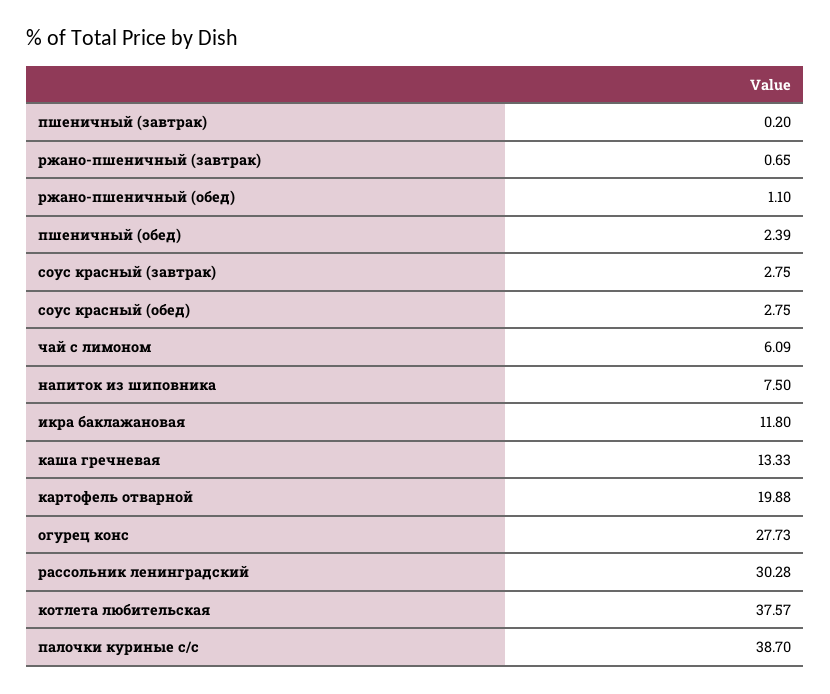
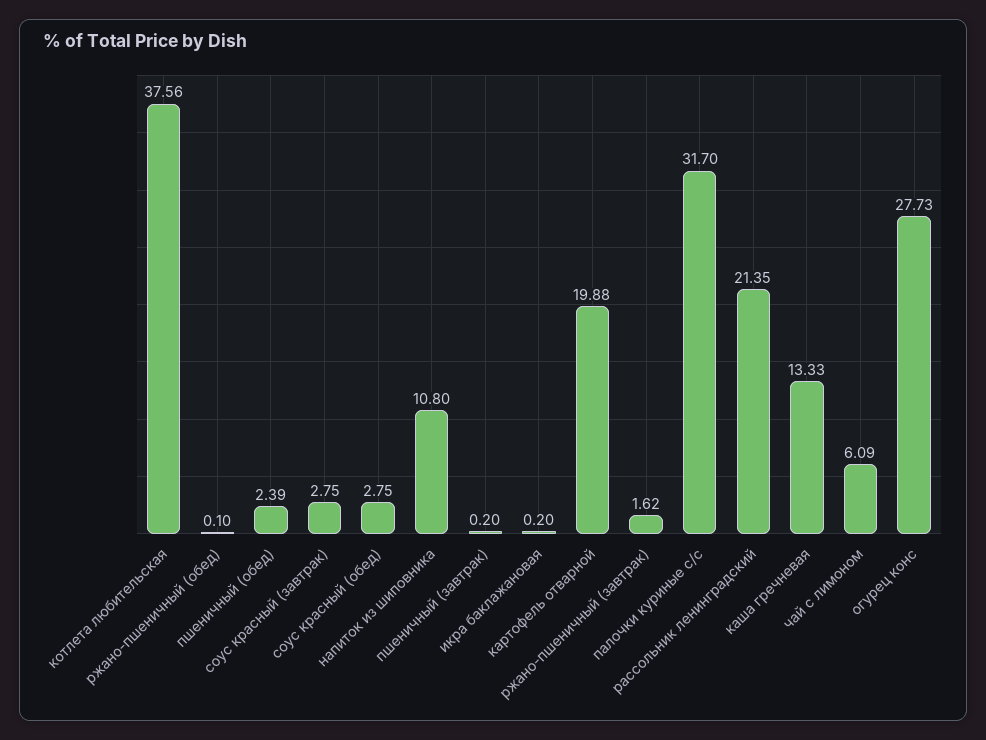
  {
    "пшеничный (завтрак)": 0.2,
-   "ржано-пшеничный (завтрак)": 0.65,
+   "ржано-пшеничный (завтрак)": 1.62,
-   "ржано-пшеничный (обед)": 1.1,
+   "ржано-пшеничный (обед)": 0.1,
    "пшеничный (обед)": 2.39,
    "соус красный (завтрак)": 2.75,
    "соус красный (обед)": 2.75,
    "чай с лимоном": 6.09,
-   "напиток из шиповника": 7.5,
+   "напиток из шиповника": 10.8,
-   "икра баклажановая": 11.8,
+   "икра баклажановая": 0.2,
    "каша гречневая": 13.33,
    "картофель отварной": 19.88,
    "огурец конс": 27.73,
-   "рассольник ленинградский": 30.28,
+   "рассольник ленинградский": 21.35,
-   "котлета любительская": 37.57,
+   "котлета любительская": 37.56,
-   "палочки куриные с/с": 38.7
+   "палочки куриные с/с": 31.7
  }

